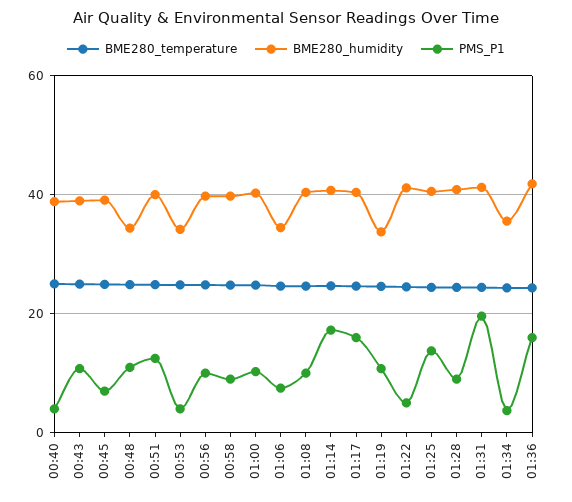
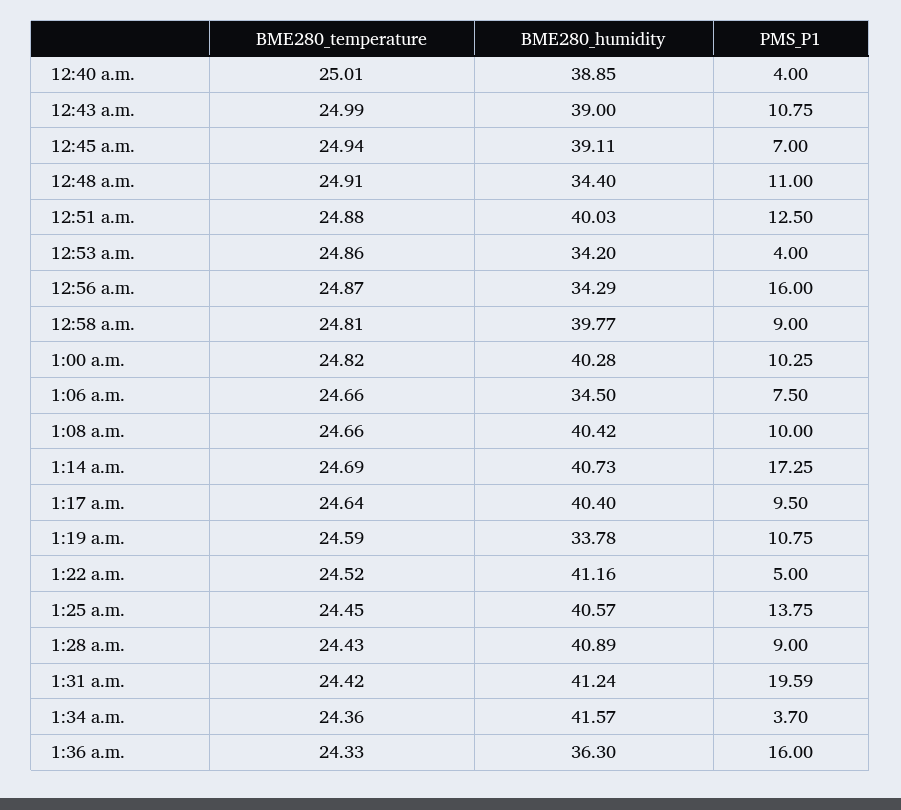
  {
    "BME280_temperature": {
      "00:40": 25.01,
      "00:43": 24.99,
      "00:45": 24.94,
      "00:48": 24.91,
      "00:51": 24.88,
      "00:53": 24.86,
      "00:56": 24.87,
      "00:58": 24.81,
      "01:00": 24.82,
      "01:06": 24.66,
      "01:08": 24.66,
      "01:14": 24.69,
      "01:17": 24.64,
      "01:19": 24.59,
      "01:22": 24.52,
      "01:25": 24.45,
      "01:28": 24.43,
      "01:31": 24.42,
      "01:34": 24.36,
      "01:36": 24.33
    },
    "BME280_humidity": {
      "00:40": 38.85,
      "00:43": 39,
      "00:45": 39.11,
      "00:48": 34.4,
      "00:51": 40.03,
      "00:53": 34.2,
-     "00:56": 40,
+     "00:56": 34.29,
      "00:58": 39.77,
      "01:00": 40.28,
      "01:06": 34.5,
      "01:08": 40.42,
      "01:14": 40.73,
      "01:17": 40.4,
      "01:19": 33.78,
      "01:22": 41.16,
      "01:25": 40.57,
      "01:28": 40.89,
      "01:31": 41.24,
-     "01:34": 36,
+     "01:34": 41.57,
-     "01:36": 42
+     "01:36": 36.3
    },
    "PMS_P1": {
      "00:40": 4,
      "00:43": 10.75,
      "00:45": 7,
      "00:48": 11,
      "00:51": 12.5,
      "00:53": 4,
-     "00:56": 10,
+     "00:56": 16,
      "00:58": 9,
      "01:00": 10.25,
      "01:06": 7.5,
      "01:08": 10,
      "01:14": 17.25,
-     "01:17": 16,
+     "01:17": 9.5,
      "01:19": 10.75,
      "01:22": 5,
      "01:25": 13.75,
      "01:28": 9,
      "01:31": 19.59,
      "01:34": 3.7,
      "01:36": 16
    }
  }

